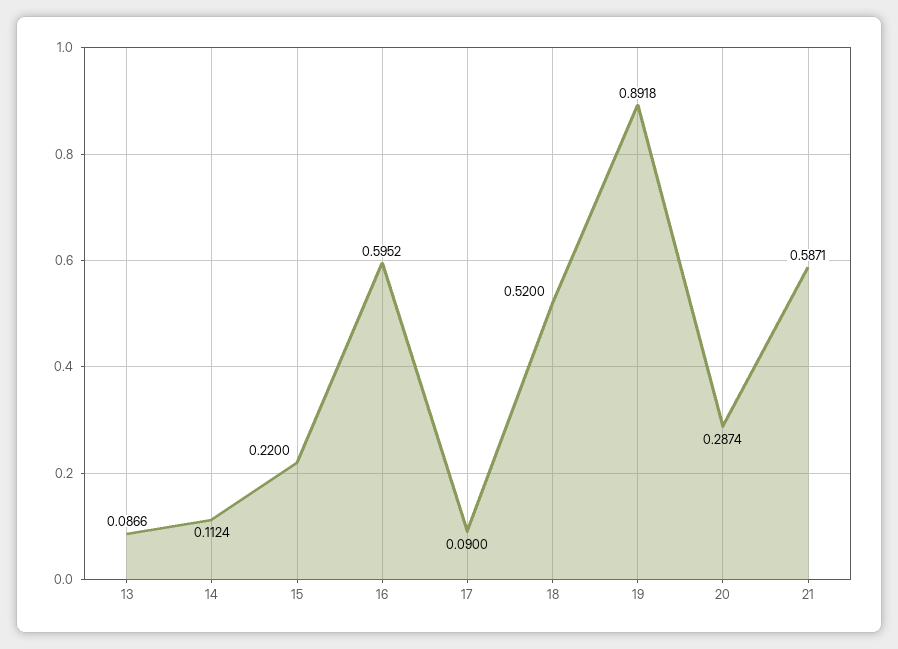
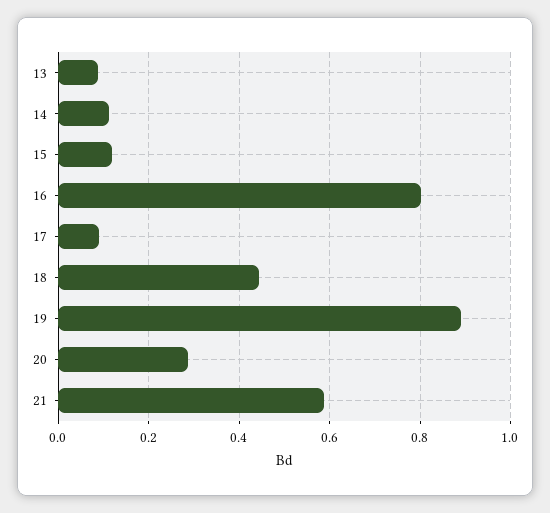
  {
    "13": 0.0866,
    "14": 0.1124,
-   "15": 0.22,
+   "15": 0.12,
-   "16": 0.5952,
+   "16": 0.8,
    "17": 0.09,
-   "18": 0.52,
+   "18": 0.44,
    "19": 0.8918,
    "20": 0.2874,
    "21": 0.5871
  }

